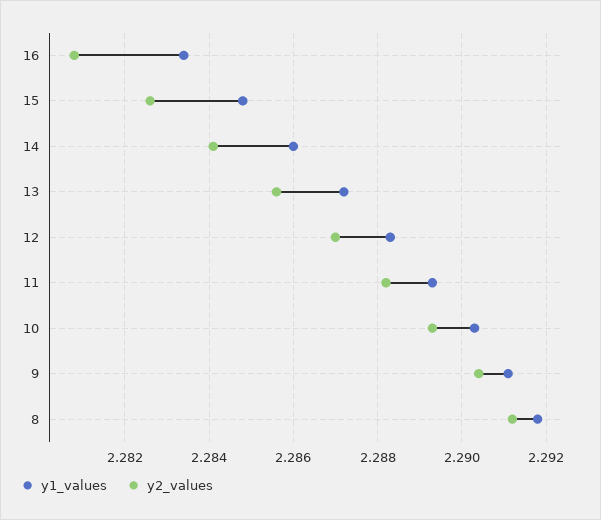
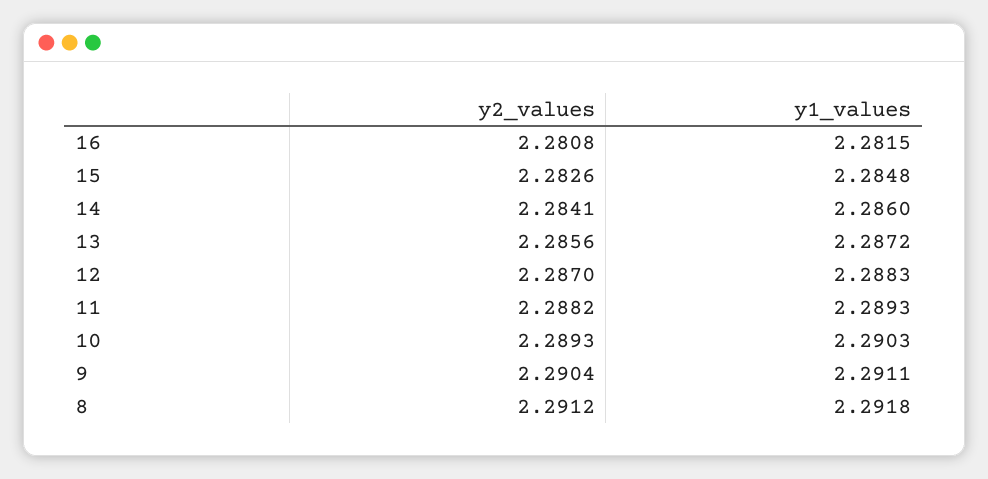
  {
    "y1_values": {
-     "16": 2.2835,
+     "16": 2.2815,
      "15": 2.2848,
      "14": 2.286,
      "13": 2.2872,
      "12": 2.2883,
      "11": 2.2893,
      "10": 2.2903,
      "9": 2.2911,
      "8": 2.2918
    },
    "y2_values": {
      "16": 2.2808,
      "15": 2.2826,
      "14": 2.2841,
      "13": 2.2856,
      "12": 2.287,
      "11": 2.2882,
      "10": 2.2893,
      "9": 2.2904,
      "8": 2.2912
    }
  }

